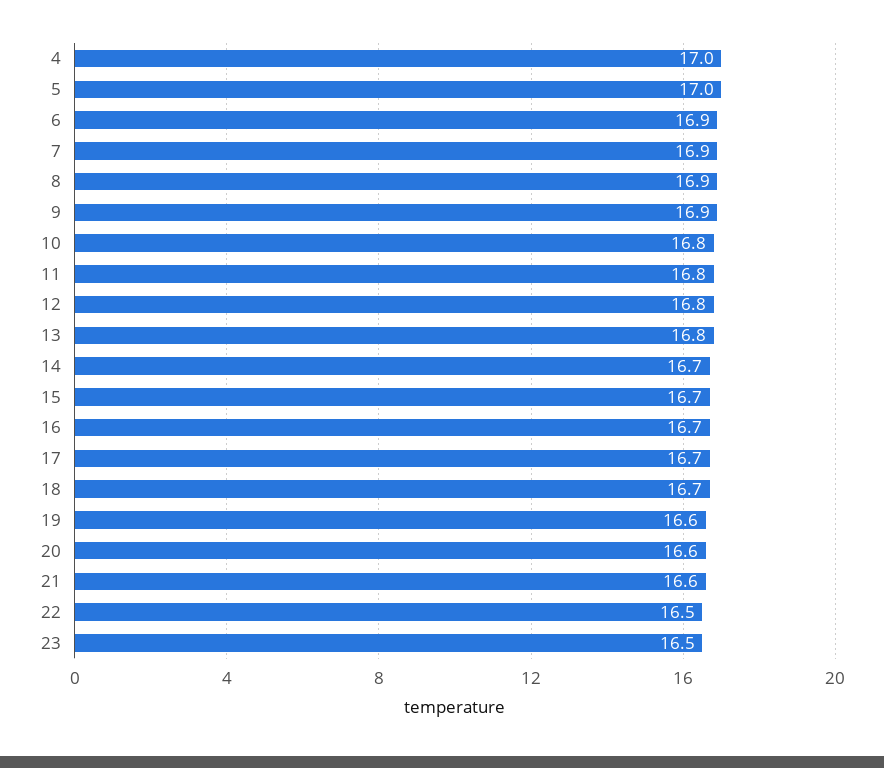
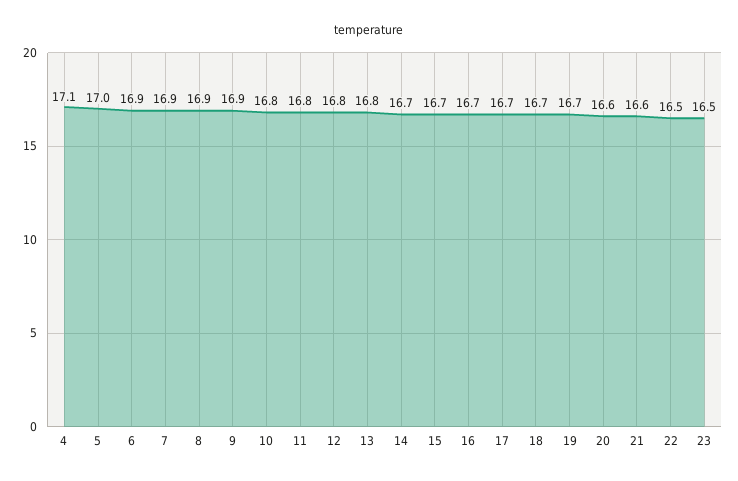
  {
-   "4": 17,
+   "4": 17.1,
    "5": 17,
    "6": 16.9,
    "7": 16.9,
    "8": 16.9,
    "9": 16.9,
    "10": 16.8,
    "11": 16.8,
    "12": 16.8,
    "13": 16.8,
    "14": 16.7,
    "15": 16.7,
    "16": 16.7,
    "17": 16.7,
    "18": 16.7,
-   "19": 16.6,
+   "19": 16.7,
    "20": 16.6,
    "21": 16.6,
    "22": 16.5,
    "23": 16.5
  }

